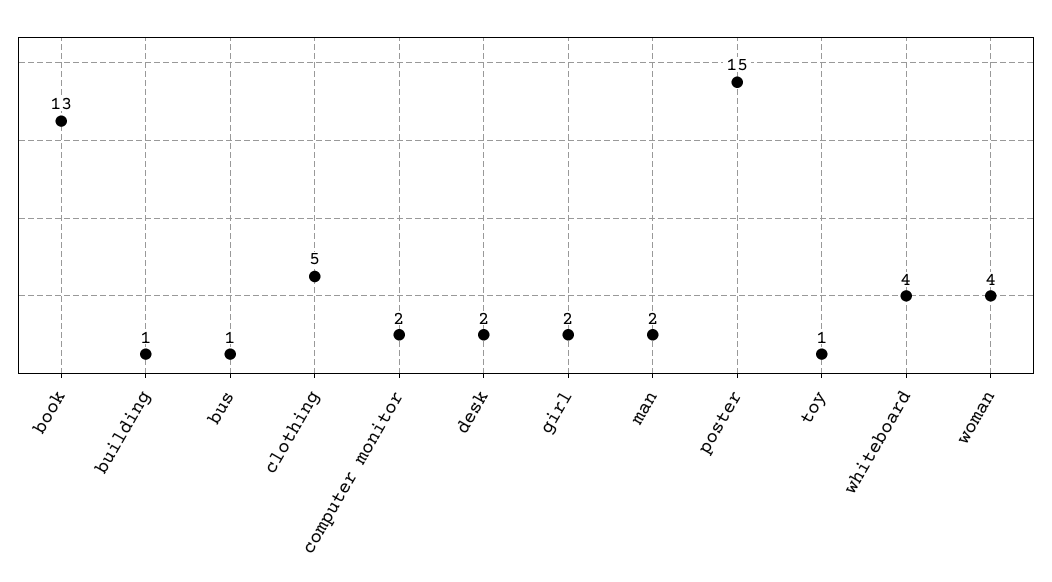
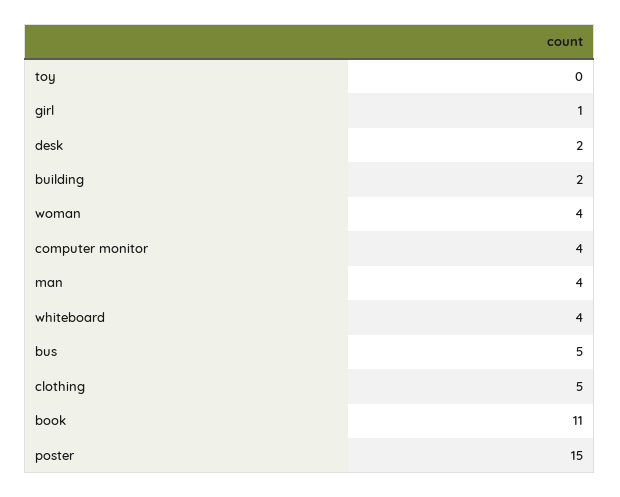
  {
-   "book": 13,
+   "book": 11,
-   "building": 1,
+   "building": 2,
-   "bus": 1,
+   "bus": 5,
    "clothing": 5,
-   "computer monitor": 2,
+   "computer monitor": 4,
    "desk": 2,
-   "girl": 2,
+   "girl": 1,
-   "man": 2,
+   "man": 4,
    "poster": 15,
-   "toy": 1,
+   "toy": 0,
    "whiteboard": 4,
    "woman": 4
  }

